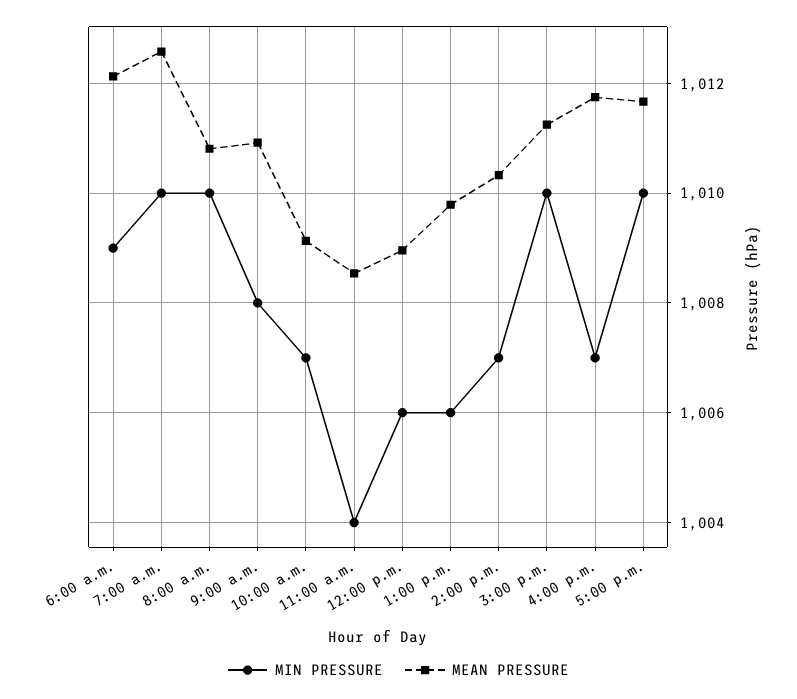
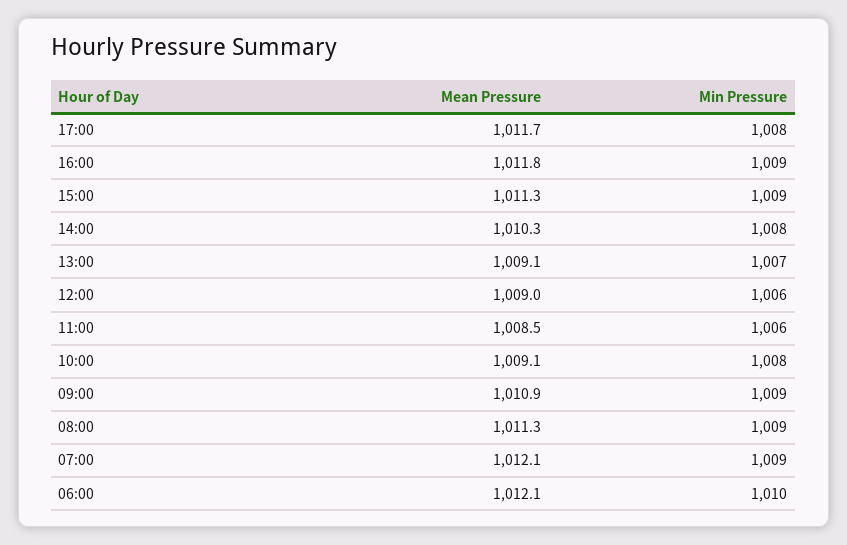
  {
    "MIN PRESSURE": {
-     "6:00 a.m.": 1009,
+     "6:00 a.m.": 1010,
-     "7:00 a.m.": 1010,
+     "7:00 a.m.": 1009,
-     "8:00 a.m.": 1010,
+     "8:00 a.m.": 1009,
-     "9:00 a.m.": 1008,
+     "9:00 a.m.": 1009,
-     "10:00 a.m.": 1007,
+     "10:00 a.m.": 1008,
-     "11:00 a.m.": 1004,
+     "11:00 a.m.": 1006,
      "12:00 p.m.": 1006,
-     "1:00 p.m.": 1006,
+     "1:00 p.m.": 1007,
-     "2:00 p.m.": 1007,
+     "2:00 p.m.": 1008,
-     "3:00 p.m.": 1010,
+     "3:00 p.m.": 1009,
-     "4:00 p.m.": 1007,
+     "4:00 p.m.": 1009,
-     "5:00 p.m.": 1010
+     "5:00 p.m.": 1008
    },
    "MEAN PRESSURE": {
      "6:00 a.m.": 1012.1,
-     "7:00 a.m.": 1012.6,
+     "7:00 a.m.": 1012.1,
-     "8:00 a.m.": 1010.8,
+     "8:00 a.m.": 1011.3,
      "9:00 a.m.": 1010.9,
      "10:00 a.m.": 1009.1,
      "11:00 a.m.": 1008.5,
      "12:00 p.m.": 1009,
-     "1:00 p.m.": 1009.8,
+     "1:00 p.m.": 1009.1,
      "2:00 p.m.": 1010.3,
      "3:00 p.m.": 1011.3,
      "4:00 p.m.": 1011.8,
      "5:00 p.m.": 1011.7
    }
  }

